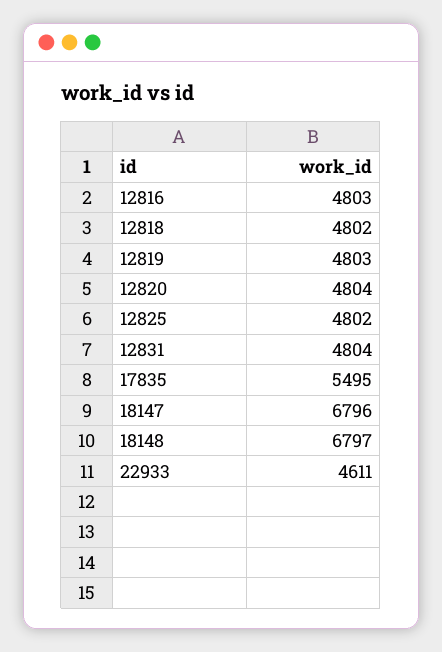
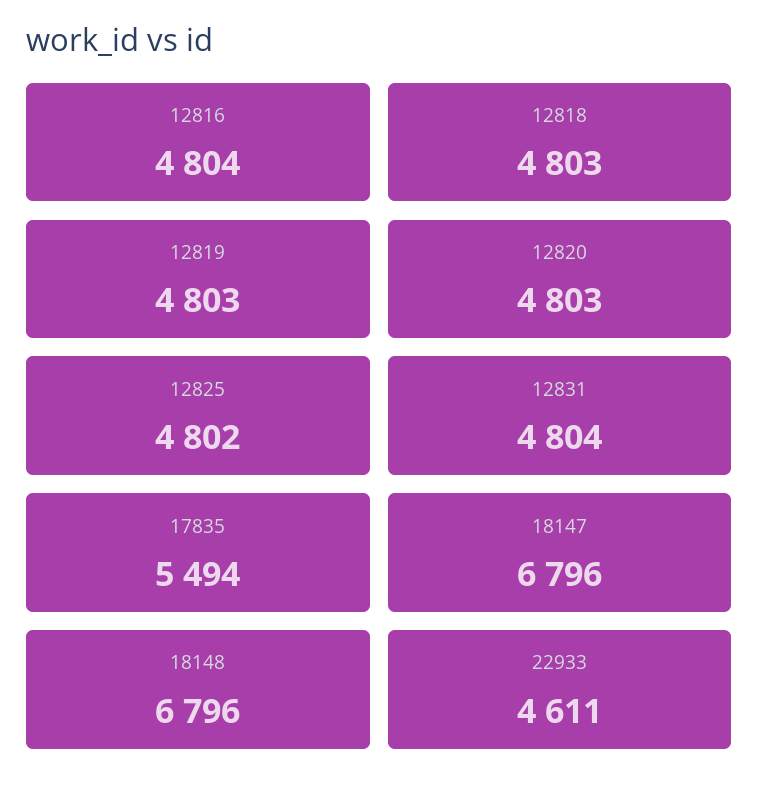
  {
-   "12816": 4803,
+   "12816": 4804,
-   "12818": 4802,
+   "12818": 4803,
    "12819": 4803,
-   "12820": 4804,
+   "12820": 4803,
    "12825": 4802,
    "12831": 4804,
-   "17835": 5495,
+   "17835": 5494,
    "18147": 6796,
-   "18148": 6797,
+   "18148": 6796,
    "22933": 4611
  }

